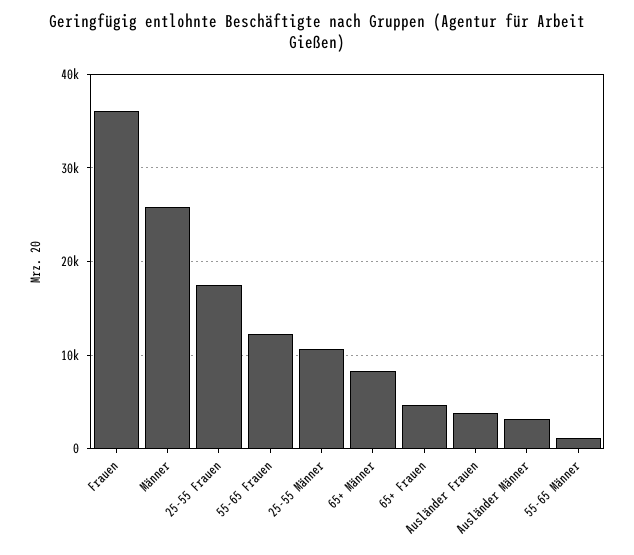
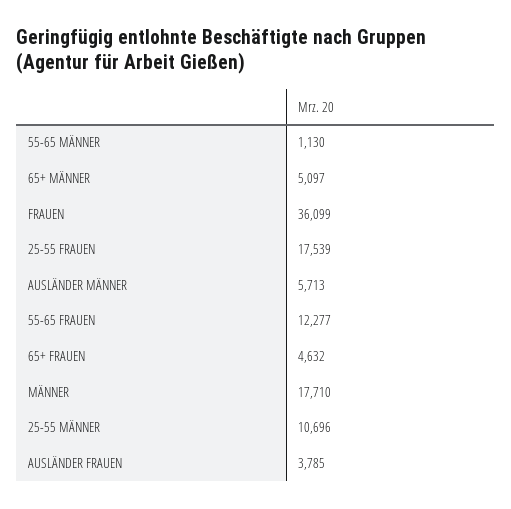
  {
    "Frauen": 36099,
-   "Männer": 26000,
+   "Männer": 17710,
    "25-55 Frauen": 17539,
    "55-65 Frauen": 12277,
    "25-55 Männer": 10696,
-   "65+ Männer": 8000,
+   "65+ Männer": 5097,
    "65+ Frauen": 4632,
    "Ausländer Frauen": 3785,
-   "Ausländer Männer": 3000,
+   "Ausländer Männer": 5713,
    "55-65 Männer": 1130
  }

